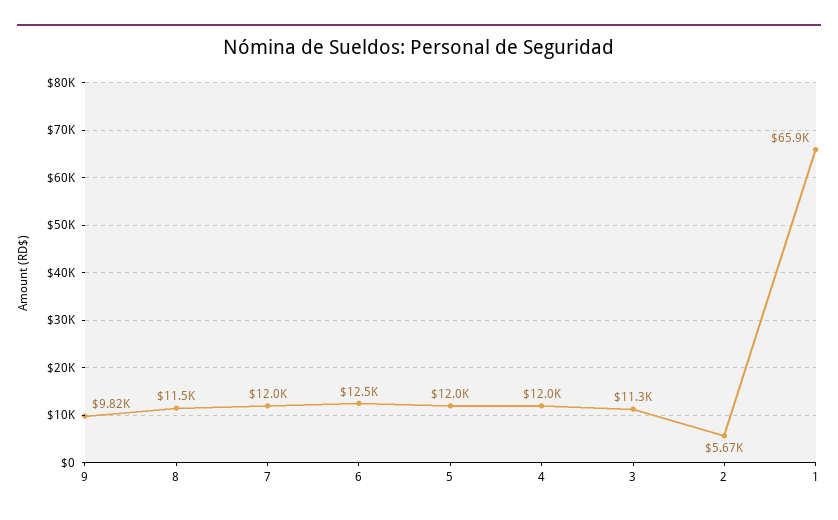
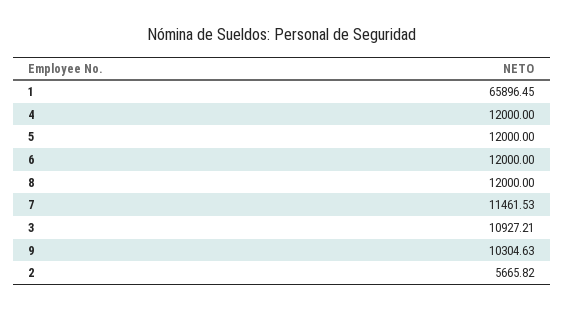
  {
-   "9": 9820,
+   "9": 10304.63,
-   "8": 11500,
+   "8": 12000,
-   "7": 12000,
+   "7": 11461.53,
-   "6": 12500,
+   "6": 12000,
    "5": 12000,
    "4": 12000,
-   "3": 11300,
+   "3": 10927.21,
    "2": 5665.82,
    "1": 65896.45
  }

